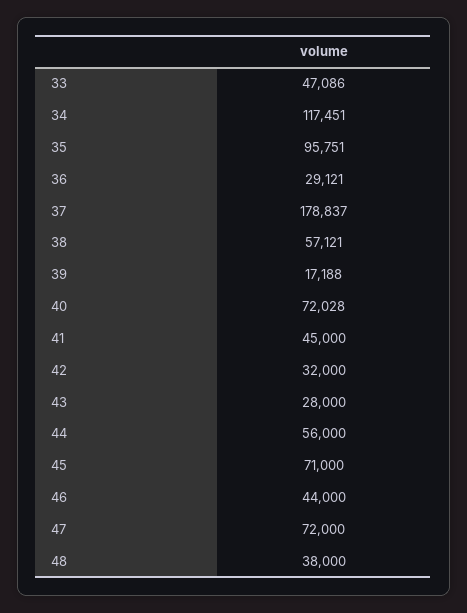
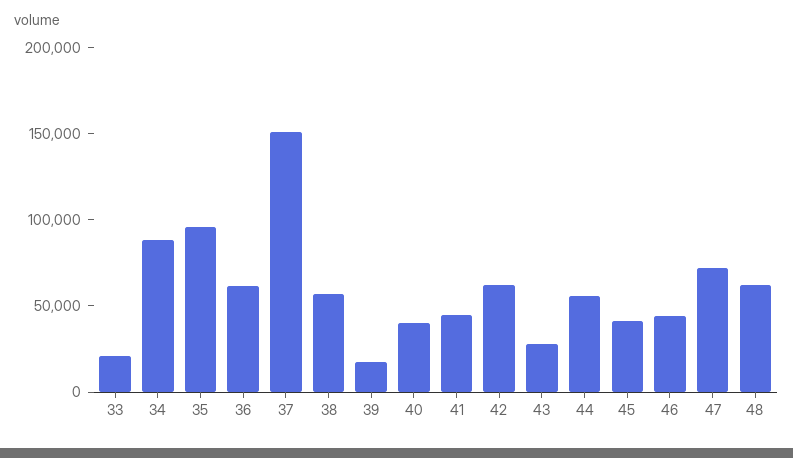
  {
-   "33": 47086,
+   "33": 20000,
-   "34": 117451,
+   "34": 90000,
    "35": 95751,
-   "36": 29121,
+   "36": 60000,
-   "37": 178837,
+   "37": 150000,
    "38": 57121,
    "39": 17188,
-   "40": 72028,
+   "40": 40000,
    "41": 45000,
-   "42": 32000,
+   "42": 60000,
    "43": 28000,
    "44": 56000,
-   "45": 71000,
+   "45": 40000,
    "46": 44000,
    "47": 72000,
-   "48": 38000
+   "48": 60000
  }

